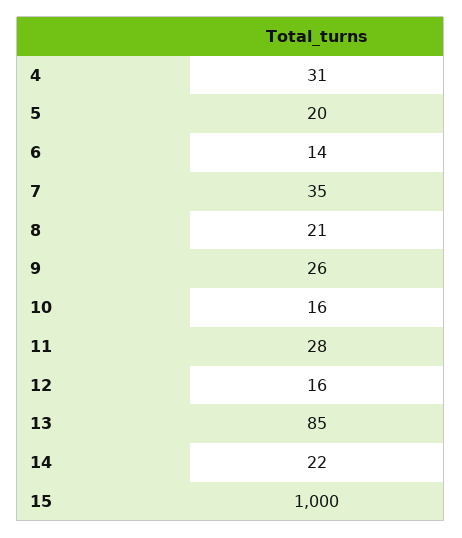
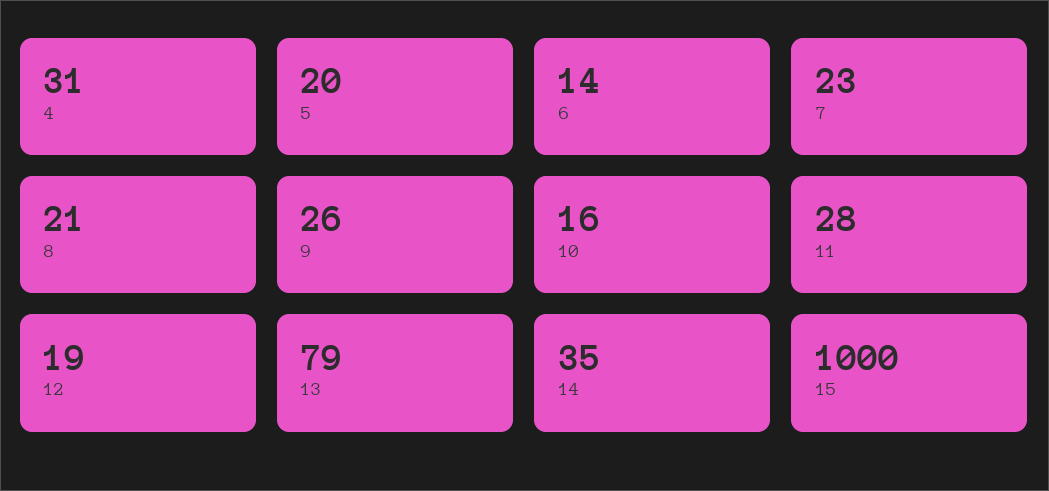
  {
    "4": 31,
    "5": 20,
    "6": 14,
-   "7": 35,
+   "7": 23,
    "8": 21,
    "9": 26,
    "10": 16,
    "11": 28,
-   "12": 16,
+   "12": 19,
-   "13": 85,
+   "13": 79,
-   "14": 22,
+   "14": 35,
    "15": 1000
  }

